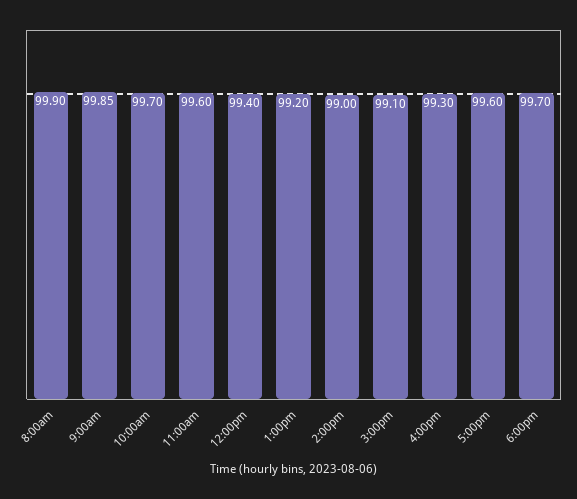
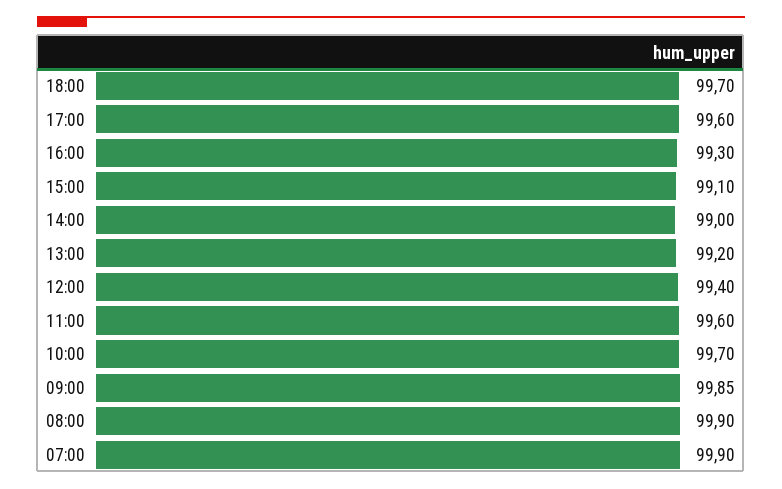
  {
    "8:00am": 99.9,
    "9:00am": 99.85,
    "10:00am": 99.7,
    "11:00am": 99.6,
    "12:00pm": 99.4,
    "1:00pm": 99.2,
    "2:00pm": 99,
    "3:00pm": 99.1,
    "4:00pm": 99.3,
    "5:00pm": 99.6,
-   "6:00pm": 99.7
+   "6:00pm": 99.7,
+   "07:00": 99.9
  }

